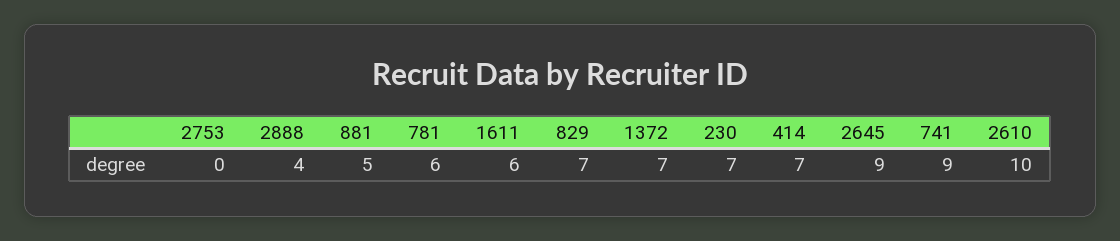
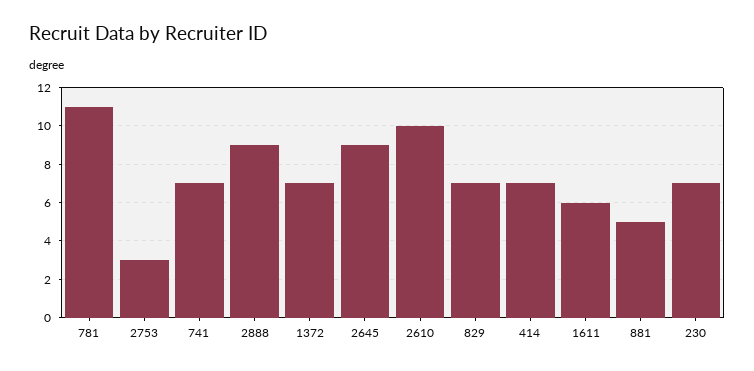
  {
-   "2753": 0,
+   "2753": 3,
-   "2888": 4,
+   "2888": 9,
    "881": 5,
-   "781": 6,
+   "781": 11,
    "1611": 6,
    "829": 7,
    "1372": 7,
    "230": 7,
    "414": 7,
    "2645": 9,
-   "741": 9,
+   "741": 7,
    "2610": 10
  }

